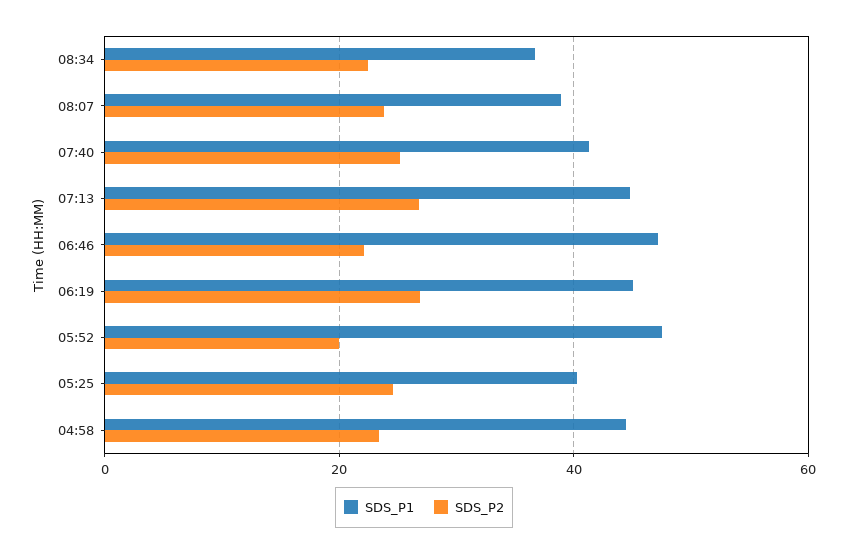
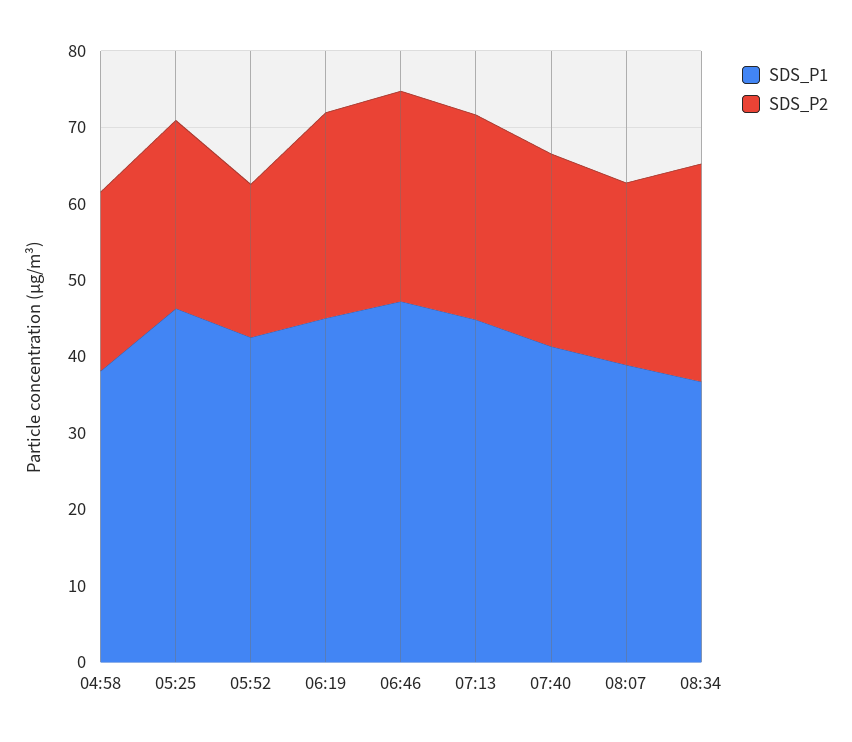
  {
    "SDS_P1": {
      "08:34": 36,
      "08:07": 38,
      "07:40": 42,
      "07:13": 44,
      "06:46": 48,
      "06:19": 46,
-     "05:52": 48,
+     "05:52": 42,
-     "05:25": 40,
+     "05:25": 46,
-     "04:58": 44
+     "04:58": 38
    },
    "SDS_P2": {
-     "08:34": 22,
+     "08:34": 28,
      "08:07": 24,
      "07:40": 26,
      "07:13": 26,
-     "06:46": 22,
+     "06:46": 28,
      "06:19": 26,
      "05:52": 20,
      "05:25": 24,
      "04:58": 24
    }
  }

